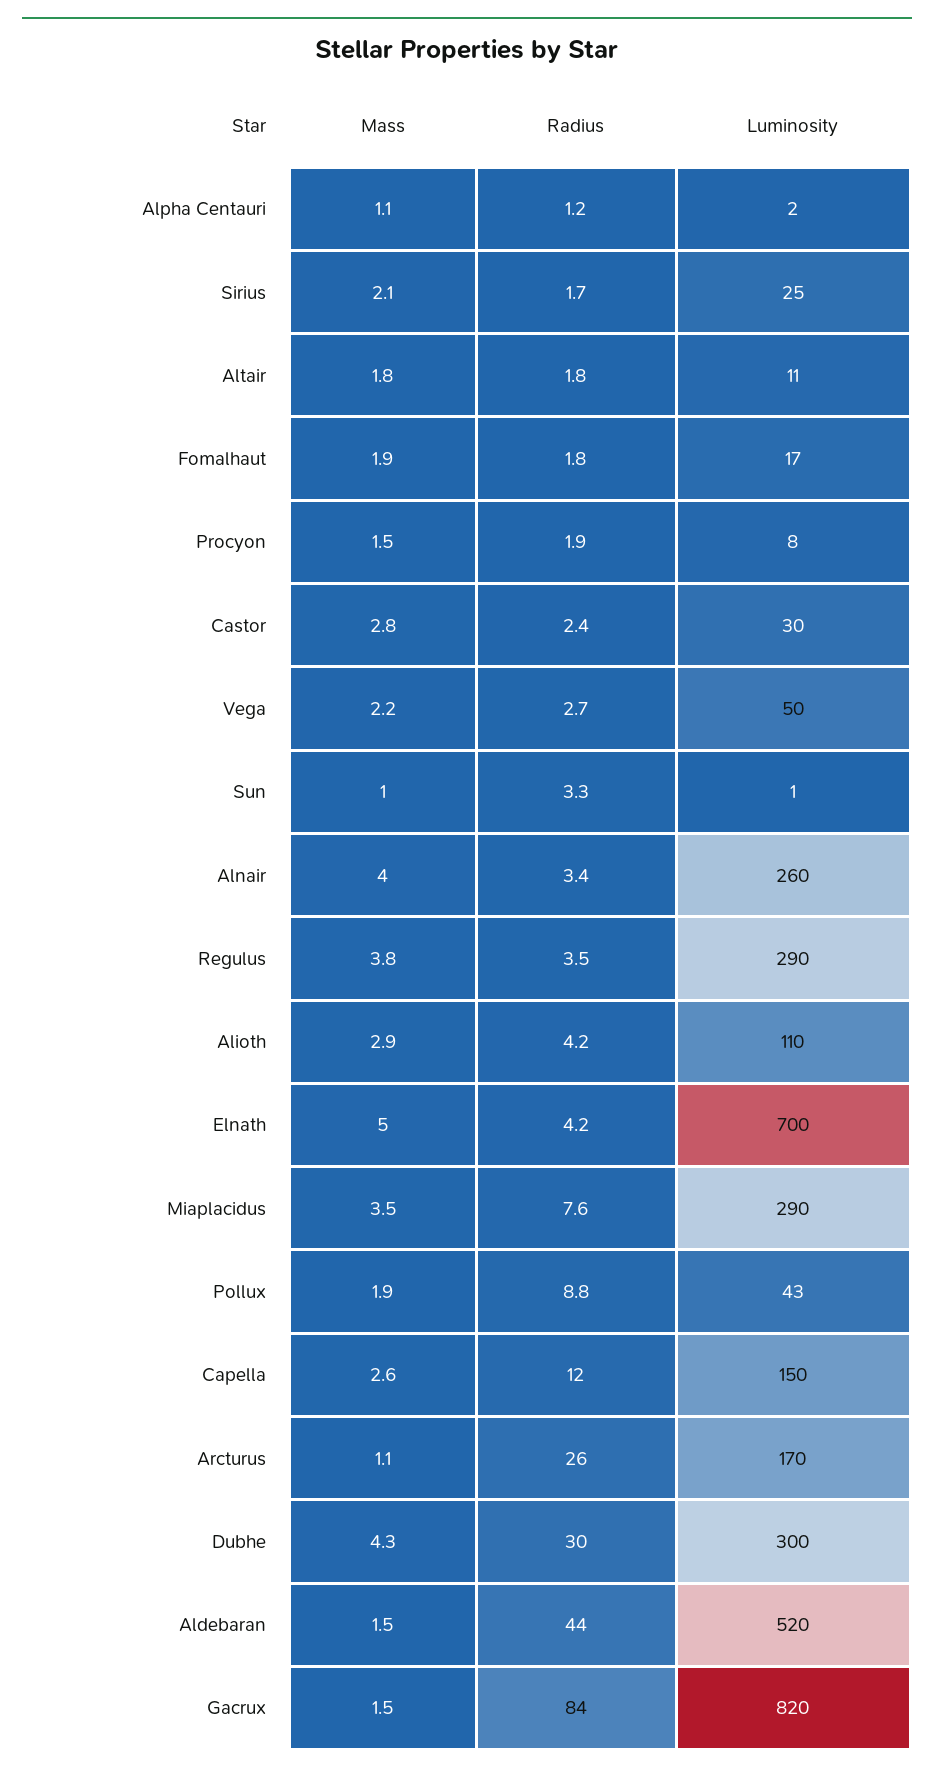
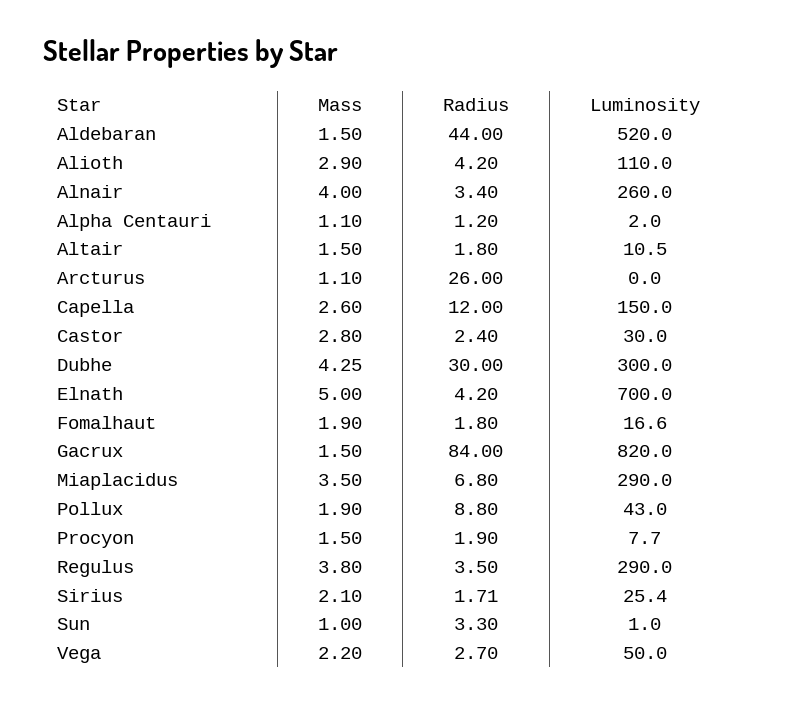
  {
    "Mass": {
      "Alpha Centauri": 1.1,
      "Sirius": 2.1,
-     "Altair": 1.8,
+     "Altair": 1.5,
      "Fomalhaut": 1.9,
      "Procyon": 1.5,
      "Castor": 2.8,
      "Vega": 2.2,
      "Sun": 1,
      "Alnair": 4,
      "Regulus": 3.8,
      "Alioth": 2.9,
      "Elnath": 5,
      "Miaplacidus": 3.5,
      "Pollux": 1.9,
      "Capella": 2.6,
      "Arcturus": 1.1,
      "Dubhe": 4.25,
      "Aldebaran": 1.5,
      "Gacrux": 1.5
    },
    "Radius": {
      "Alpha Centauri": 1.2,
      "Sirius": 1.71,
      "Altair": 1.8,
      "Fomalhaut": 1.8,
      "Procyon": 1.9,
      "Castor": 2.4,
      "Vega": 2.7,
      "Sun": 3.3,
      "Alnair": 3.4,
      "Regulus": 3.5,
      "Alioth": 4.2,
      "Elnath": 4.2,
-     "Miaplacidus": 7.6,
+     "Miaplacidus": 6.8,
      "Pollux": 8.8,
      "Capella": 12,
      "Arcturus": 26,
      "Dubhe": 30,
      "Aldebaran": 44,
      "Gacrux": 84
    },
    "Luminosity": {
      "Alpha Centauri": 2,
      "Sirius": 25.4,
      "Altair": 10.5,
      "Fomalhaut": 16.6,
      "Procyon": 7.7,
      "Castor": 30,
      "Vega": 50,
      "Sun": 1,
      "Alnair": 260,
      "Regulus": 290,
      "Alioth": 110,
      "Elnath": 700,
      "Miaplacidus": 290,
      "Pollux": 43,
      "Capella": 150,
-     "Arcturus": 170,
+     "Arcturus": 0,
      "Dubhe": 300,
      "Aldebaran": 520,
      "Gacrux": 820
    }
  }

